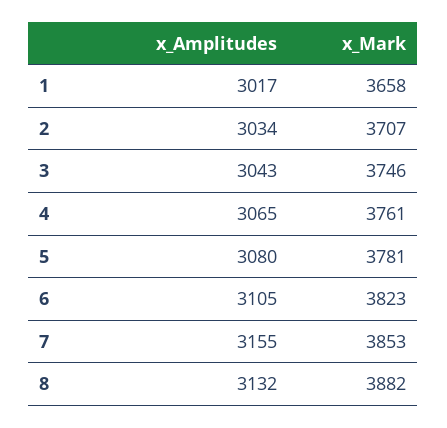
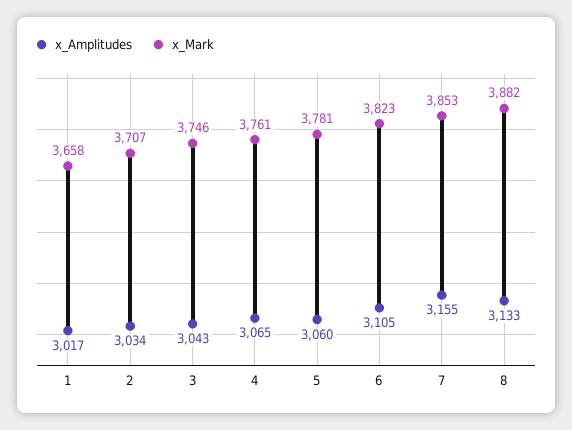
  {
    "x_Amplitudes": {
      "1": 3017,
      "2": 3034,
      "3": 3043,
      "4": 3065,
-     "5": 3080,
+     "5": 3060,
      "6": 3105,
      "7": 3155,
-     "8": 3132
+     "8": 3133
    },
    "x_Mark": {
      "1": 3658,
      "2": 3707,
      "3": 3746,
      "4": 3761,
      "5": 3781,
      "6": 3823,
      "7": 3853,
      "8": 3882
    }
  }

